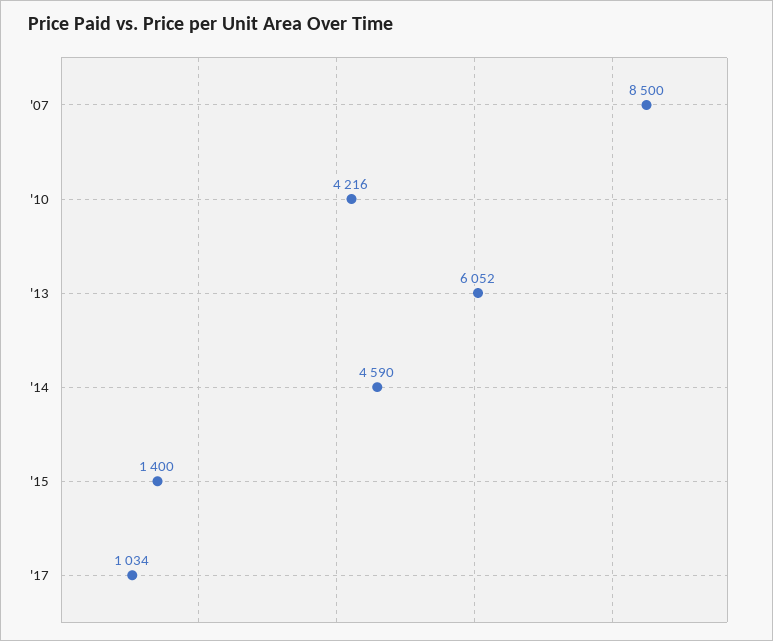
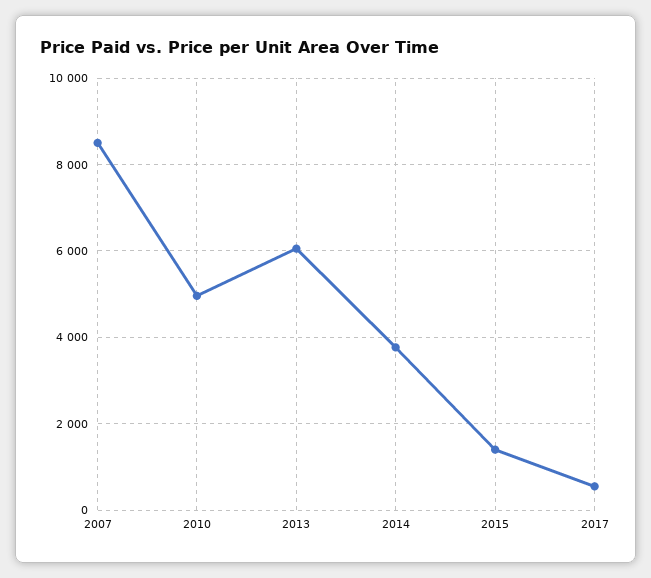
  {
    "'07": 8500,
-   "'10": 4216,
+   "'10": 5000,
    "'13": 6052,
-   "'14": 4590,
+   "'14": 3800,
    "'15": 1400,
-   "'17": 1034
+   "'17": 600
  }

